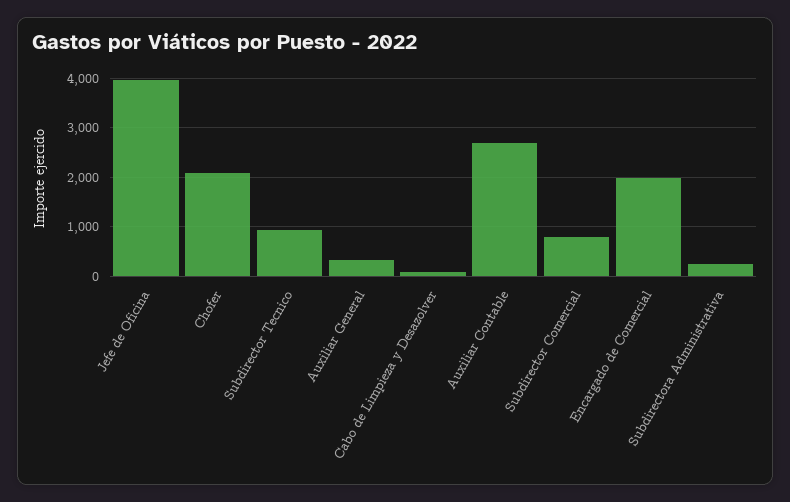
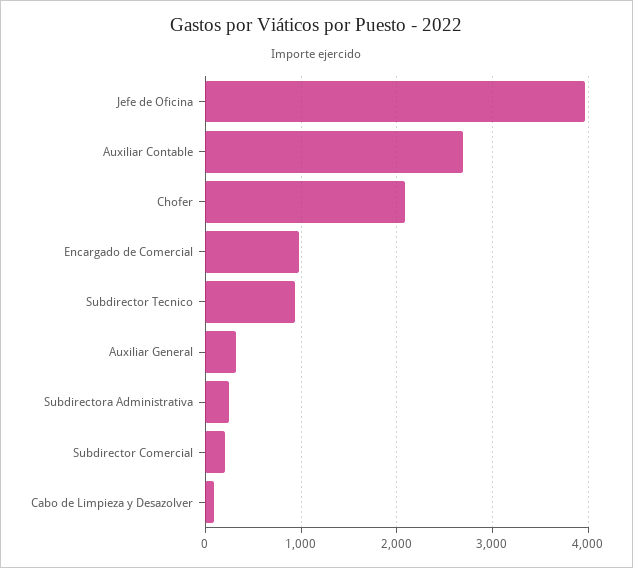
  {
    "Jefe de Oficina": 4000,
    "Chofer": 2100,
    "Subdirector Tecnico": 900,
    "Auxiliar General": 300,
    "Cabo de Limpieza y Desazolver": 100,
    "Auxiliar Contable": 2700,
-   "Subdirector Comercial": 800,
+   "Subdirector Comercial": 200,
-   "Encargado de Comercial": 2000,
+   "Encargado de Comercial": 1000,
    "Subdirectora Administrativa": 200
  }

